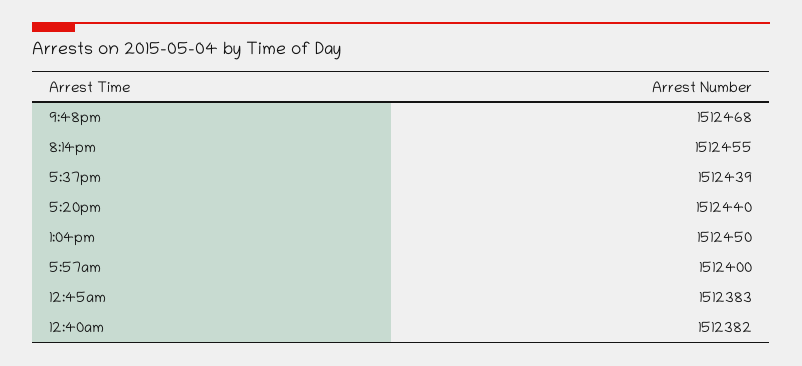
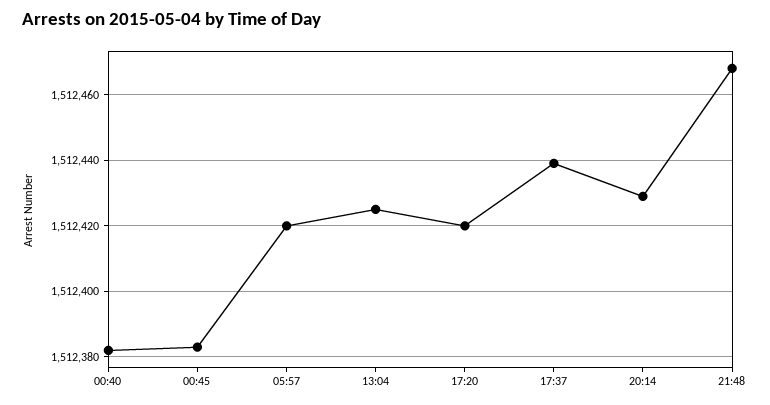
  {
    "9:48pm": 1512468,
-   "8:14pm": 1512455,
+   "8:14pm": 1512430,
    "5:37pm": 1512439,
-   "5:20pm": 1512440,
+   "5:20pm": 1512420,
-   "1:04pm": 1512450,
+   "1:04pm": 1512425,
-   "5:57am": 1512400,
+   "5:57am": 1512420,
    "12:45am": 1512383,
    "12:40am": 1512382
  }

